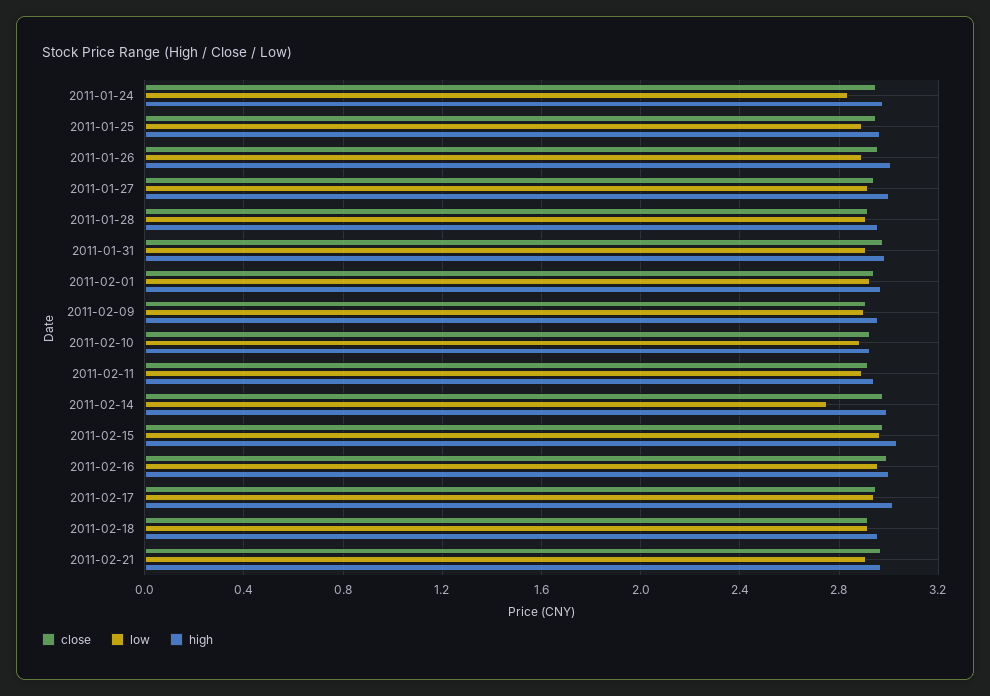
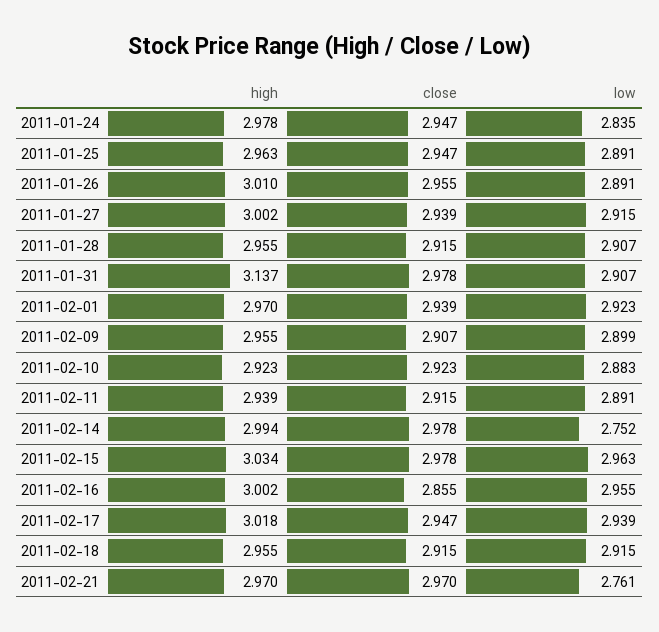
  {
    "close": {
      "2011-01-24": 2.947,
      "2011-01-25": 2.947,
      "2011-01-26": 2.955,
      "2011-01-27": 2.939,
      "2011-01-28": 2.915,
      "2011-01-31": 2.978,
      "2011-02-01": 2.939,
      "2011-02-09": 2.907,
      "2011-02-10": 2.923,
      "2011-02-11": 2.915,
      "2011-02-14": 2.978,
      "2011-02-15": 2.978,
-     "2011-02-16": 3,
+     "2011-02-16": 2.855,
      "2011-02-17": 2.947,
      "2011-02-18": 2.915,
      "2011-02-21": 2.97
    },
    "low": {
      "2011-01-24": 2.835,
      "2011-01-25": 2.891,
      "2011-01-26": 2.891,
      "2011-01-27": 2.915,
      "2011-01-28": 2.907,
      "2011-01-31": 2.907,
      "2011-02-01": 2.923,
      "2011-02-09": 2.899,
      "2011-02-10": 2.883,
      "2011-02-11": 2.891,
      "2011-02-14": 2.752,
      "2011-02-15": 2.963,
      "2011-02-16": 2.955,
      "2011-02-17": 2.939,
      "2011-02-18": 2.915,
-     "2011-02-21": 2.9
+     "2011-02-21": 2.761
    },
    "high": {
      "2011-01-24": 2.978,
      "2011-01-25": 2.963,
      "2011-01-26": 3.01,
      "2011-01-27": 3.002,
      "2011-01-28": 2.955,
-     "2011-01-31": 3,
+     "2011-01-31": 3.137,
      "2011-02-01": 2.97,
      "2011-02-09": 2.955,
      "2011-02-10": 2.923,
      "2011-02-11": 2.939,
      "2011-02-14": 2.994,
      "2011-02-15": 3.034,
      "2011-02-16": 3.002,
      "2011-02-17": 3.018,
      "2011-02-18": 2.955,
      "2011-02-21": 2.97
    }
  }

